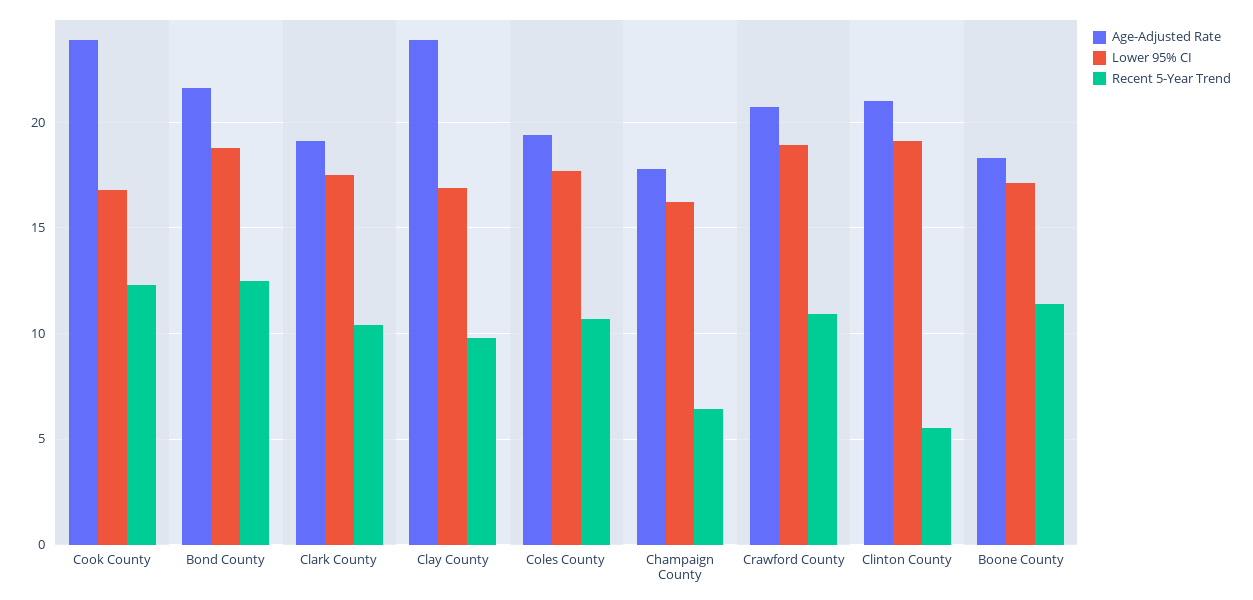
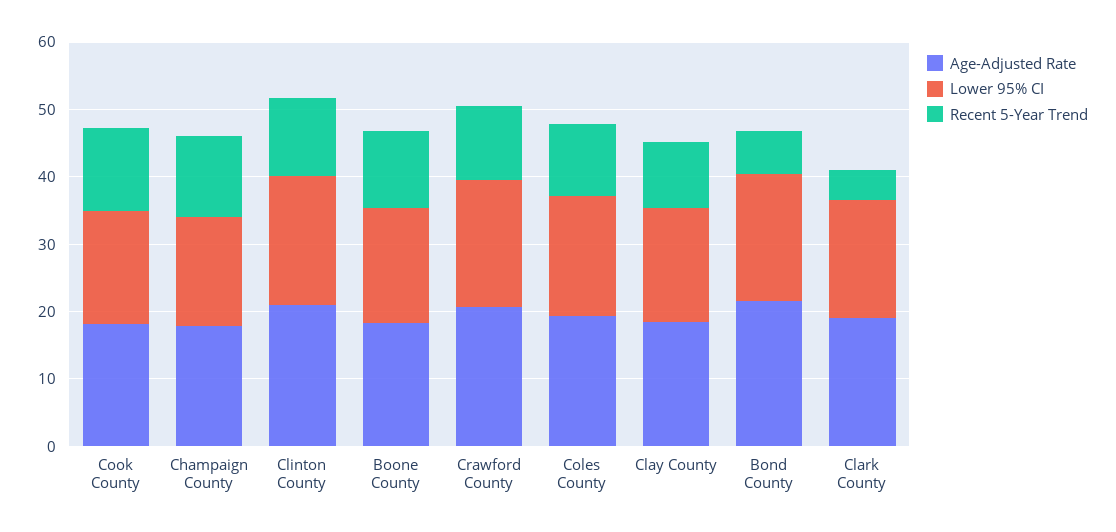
  {
    "Age-Adjusted Rate": {
-     "Cook County": 24,
+     "Cook County": 18,
      "Bond County": 21.5,
      "Clark County": 19,
-     "Clay County": 24,
+     "Clay County": 18,
      "Coles County": 19.5,
      "Champaign County": 18,
      "Crawford County": 20.5,
      "Clinton County": 21,
      "Boone County": 18.5
    },
    "Lower 95% CI": {
      "Cook County": 17,
      "Bond County": 19,
      "Clark County": 17.5,
      "Clay County": 17,
      "Coles County": 17.5,
      "Champaign County": 16,
      "Crawford County": 19,
      "Clinton County": 19,
      "Boone County": 17
    },
    "Recent 5-Year Trend": {
      "Cook County": 12.5,
-     "Bond County": 12.5,
+     "Bond County": 6,
-     "Clark County": 10.5,
+     "Clark County": 4,
      "Clay County": 10,
      "Coles County": 10.5,
-     "Champaign County": 6.5,
+     "Champaign County": 12,
      "Crawford County": 11,
-     "Clinton County": 5.5,
+     "Clinton County": 12,
      "Boone County": 11.5
    }
  }

